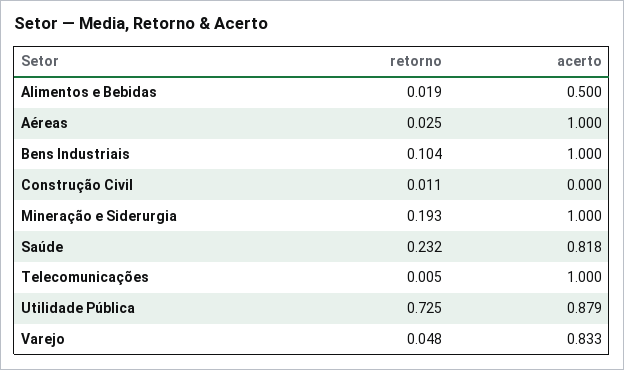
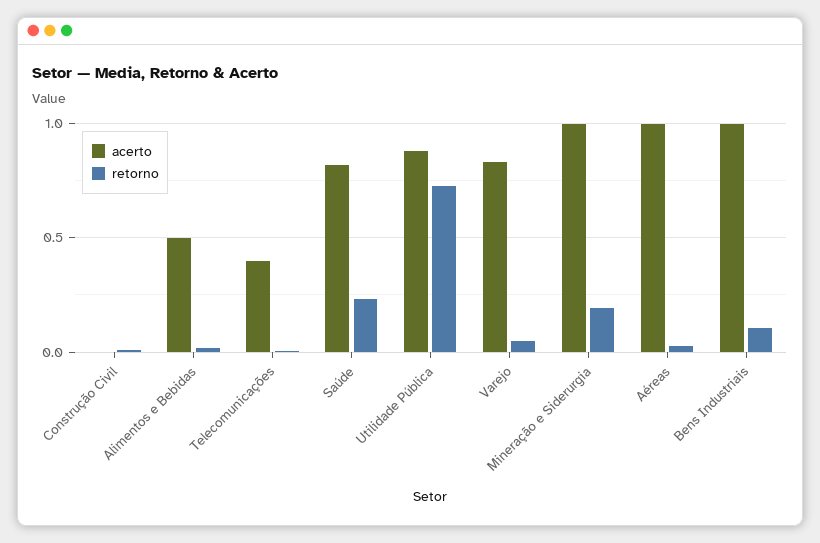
  {
    "retorno": {
      "Alimentos e Bebidas": 0.019,
      "Aéreas": 0.025,
      "Bens Industriais": 0.104,
      "Construção Civil": 0.011,
      "Mineração e Siderurgia": 0.193,
      "Saúde": 0.232,
      "Telecomunicações": 0.005,
      "Utilidade Pública": 0.725,
      "Varejo": 0.048
    },
    "acerto": {
      "Alimentos e Bebidas": 0.5,
      "Aéreas": 1,
      "Bens Industriais": 1,
      "Construção Civil": 0,
      "Mineração e Siderurgia": 1,
      "Saúde": 0.818,
-     "Telecomunicações": 1,
+     "Telecomunicações": 0.4,
      "Utilidade Pública": 0.879,
      "Varejo": 0.833
    }
  }

